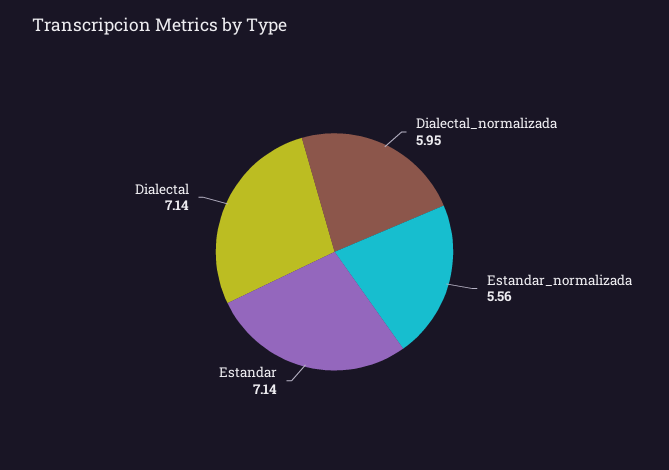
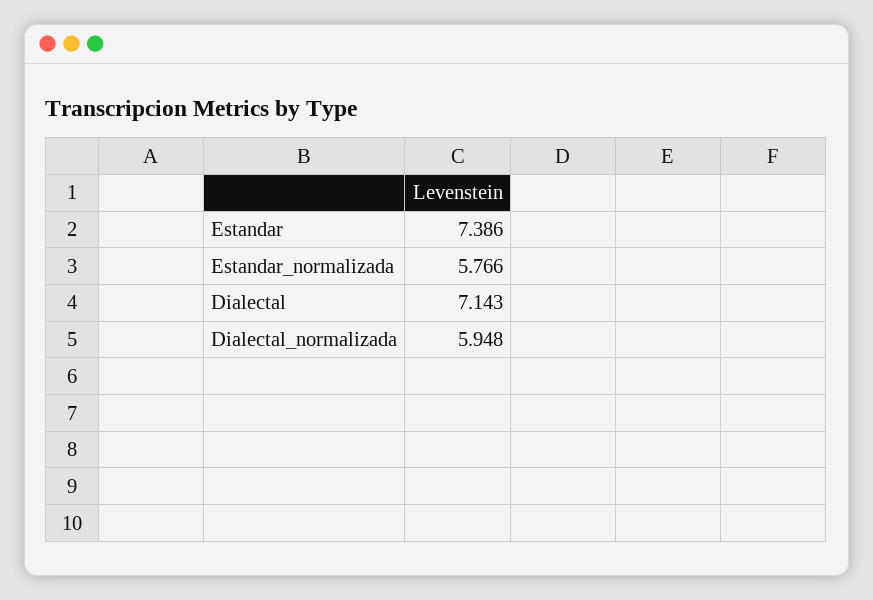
  {
    "Dialectal_normalizada": 5.948,
-   "Estandar_normalizada": 5.56,
+   "Estandar_normalizada": 5.766,
-   "Estandar": 7.14,
+   "Estandar": 7.386,
    "Dialectal": 7.143
  }

